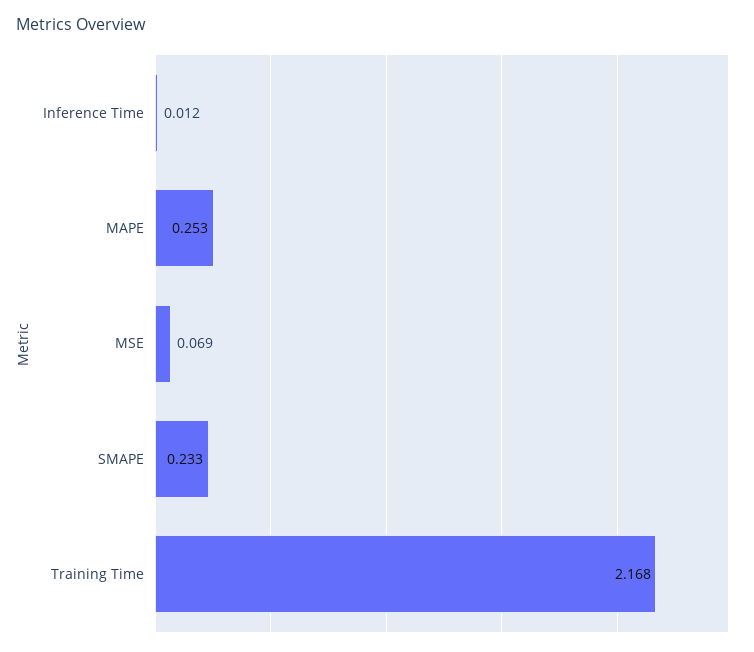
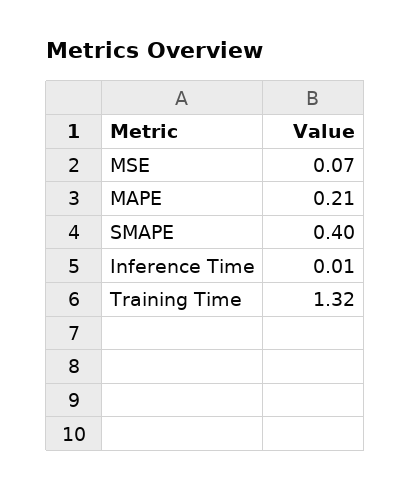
  {
    "Inference Time": 0.012,
-   "MAPE": 0.253,
+   "MAPE": 0.21,
    "MSE": 0.069,
-   "SMAPE": 0.233,
+   "SMAPE": 0.4,
-   "Training Time": 2.168
+   "Training Time": 1.32
  }

